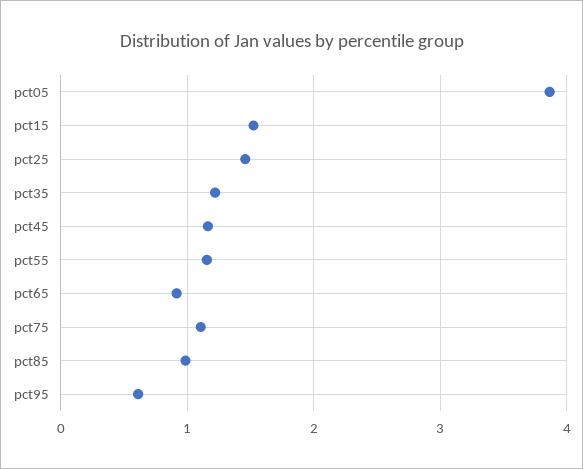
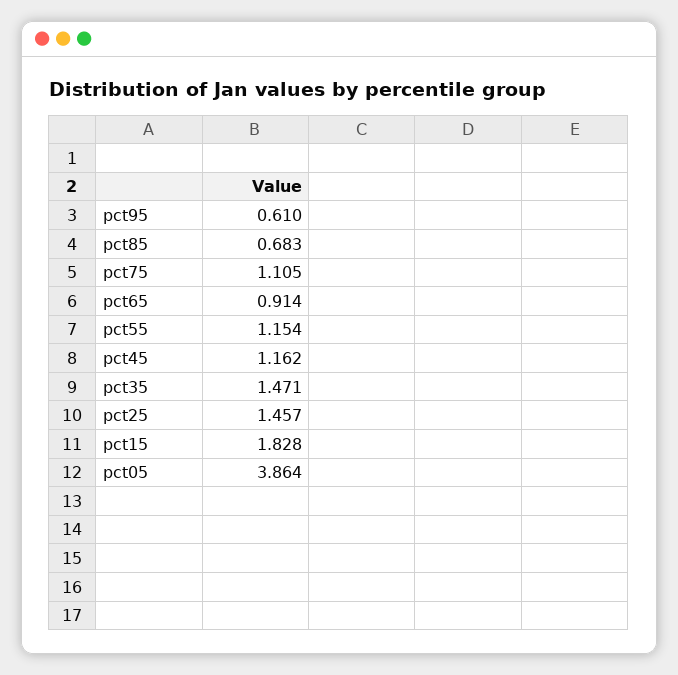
  {
    "pct05": 3.864,
-   "pct15": 1.5,
+   "pct15": 1.828,
    "pct25": 1.457,
-   "pct35": 1.2,
+   "pct35": 1.471,
    "pct45": 1.162,
    "pct55": 1.154,
    "pct65": 0.914,
    "pct75": 1.105,
-   "pct85": 1,
+   "pct85": 0.683,
    "pct95": 0.61
  }

